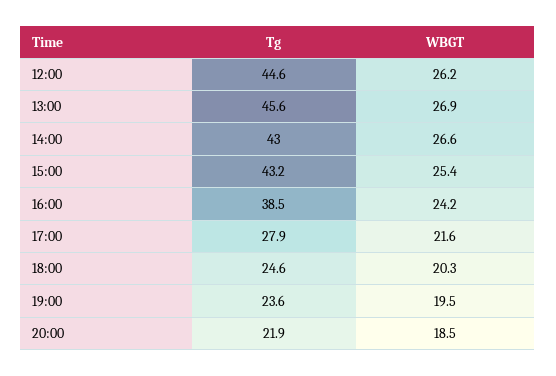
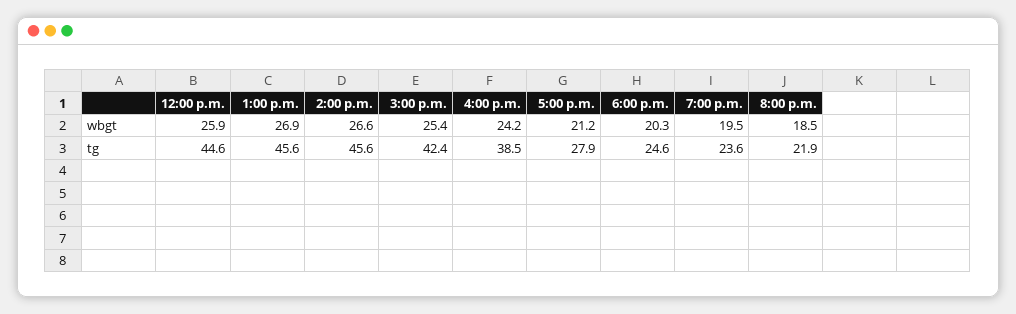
  {
    "Tg": {
      "12:00": 44.6,
      "13:00": 45.6,
-     "14:00": 43,
+     "14:00": 45.6,
-     "15:00": 43.2,
+     "15:00": 42.4,
      "16:00": 38.5,
      "17:00": 27.9,
      "18:00": 24.6,
      "19:00": 23.6,
      "20:00": 21.9
    },
    "WBGT": {
-     "12:00": 26.2,
+     "12:00": 25.9,
      "13:00": 26.9,
      "14:00": 26.6,
      "15:00": 25.4,
      "16:00": 24.2,
-     "17:00": 21.6,
+     "17:00": 21.2,
      "18:00": 20.3,
      "19:00": 19.5,
      "20:00": 18.5
    }
  }

